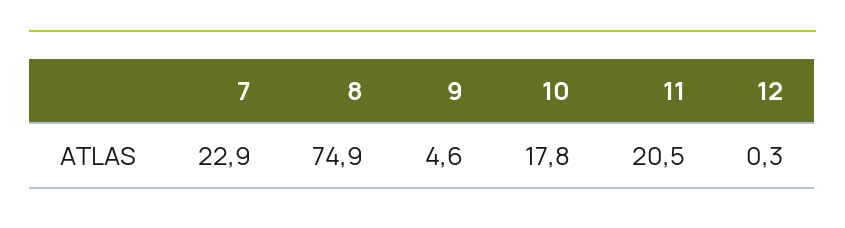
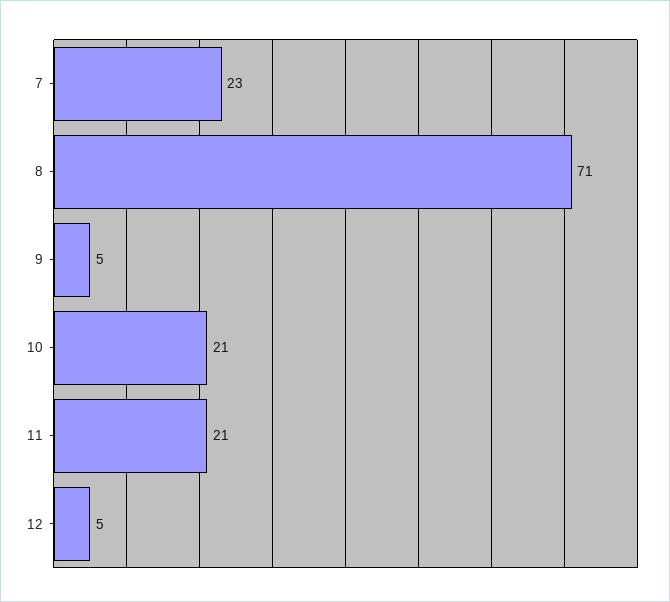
  {
    "7": 22.9,
-   "8": 74.9,
+   "8": 71,
    "9": 4.6,
-   "10": 17.8,
+   "10": 21,
    "11": 20.5,
-   "12": 0.3
+   "12": 5
  }

